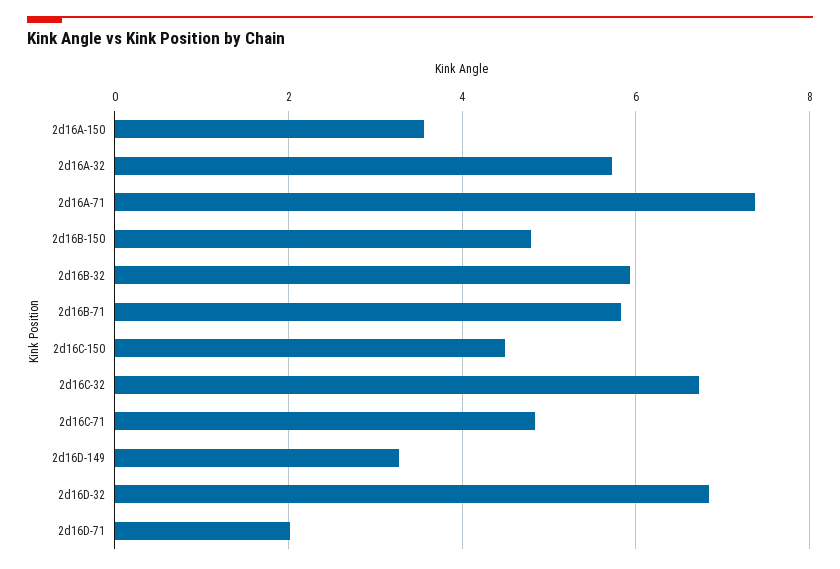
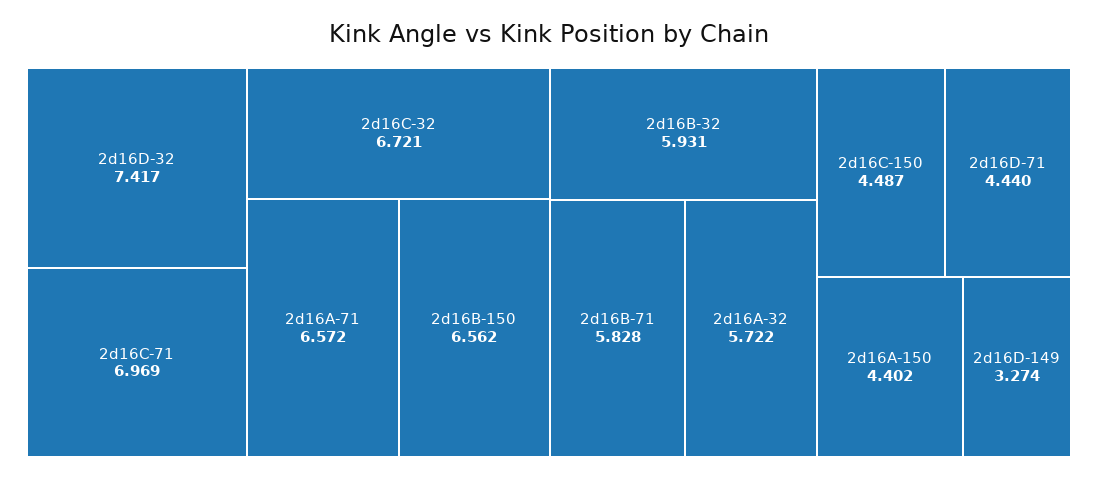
  {
-   "2d16A-150": 3.6,
+   "2d16A-150": 4.402,
    "2d16A-32": 5.722,
-   "2d16A-71": 7.4,
+   "2d16A-71": 6.572,
-   "2d16B-150": 4.8,
+   "2d16B-150": 6.562,
    "2d16B-32": 5.931,
    "2d16B-71": 5.828,
    "2d16C-150": 4.487,
    "2d16C-32": 6.721,
-   "2d16C-71": 4.8,
+   "2d16C-71": 6.969,
    "2d16D-149": 3.274,
-   "2d16D-32": 6.8,
+   "2d16D-32": 7.417,
-   "2d16D-71": 2
+   "2d16D-71": 4.44
  }

